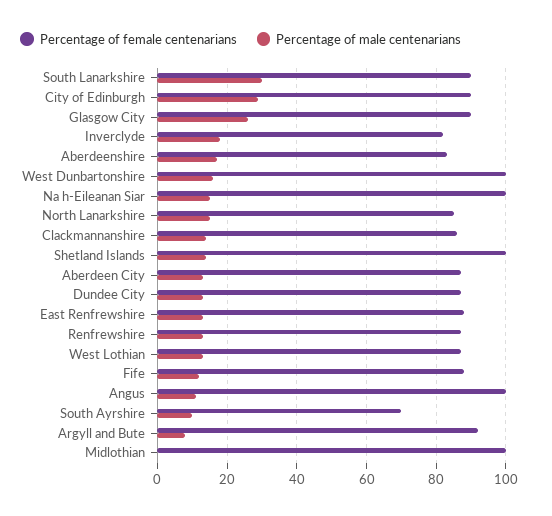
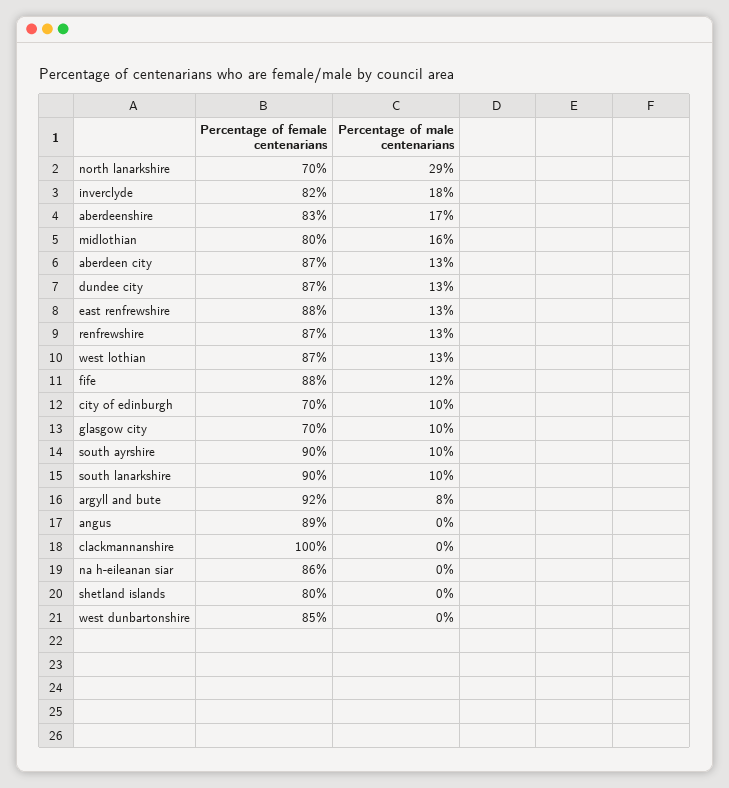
  {
    "Percentage of female centenarians": {
      "South Lanarkshire": 90,
-     "City of Edinburgh": 90,
+     "City of Edinburgh": 70,
-     "Glasgow City": 90,
+     "Glasgow City": 70,
      "Inverclyde": 82,
      "Aberdeenshire": 83,
-     "West Dunbartonshire": 100,
+     "West Dunbartonshire": 85,
-     "Na h-Eileanan Siar": 100,
+     "Na h-Eileanan Siar": 86,
-     "North Lanarkshire": 85,
+     "North Lanarkshire": 70,
-     "Clackmannanshire": 85,
+     "Clackmannanshire": 100,
-     "Shetland Islands": 100,
+     "Shetland Islands": 80,
      "Aberdeen City": 87,
      "Dundee City": 87,
      "East Renfrewshire": 88,
      "Renfrewshire": 87,
      "West Lothian": 87,
      "Fife": 88,
-     "Angus": 100,
+     "Angus": 89,
-     "South Ayrshire": 70,
+     "South Ayrshire": 90,
      "Argyll and Bute": 92,
-     "Midlothian": 100
+     "Midlothian": 80
    },
    "Percentage of male centenarians": {
-     "South Lanarkshire": 30,
+     "South Lanarkshire": 10,
-     "City of Edinburgh": 30,
+     "City of Edinburgh": 10,
-     "Glasgow City": 25,
+     "Glasgow City": 10,
      "Inverclyde": 18,
      "Aberdeenshire": 17,
-     "West Dunbartonshire": 15,
+     "West Dunbartonshire": 0,
-     "Na h-Eileanan Siar": 15,
+     "Na h-Eileanan Siar": 0,
-     "North Lanarkshire": 15,
+     "North Lanarkshire": 29,
-     "Clackmannanshire": 15,
+     "Clackmannanshire": 0,
-     "Shetland Islands": 15,
+     "Shetland Islands": 0,
      "Aberdeen City": 13,
      "Dundee City": 13,
      "East Renfrewshire": 13,
      "Renfrewshire": 13,
      "West Lothian": 13,
      "Fife": 12,
-     "Angus": 10,
+     "Angus": 0,
      "South Ayrshire": 10,
      "Argyll and Bute": 8,
-     "Midlothian": 0
+     "Midlothian": 16
    }
  }

